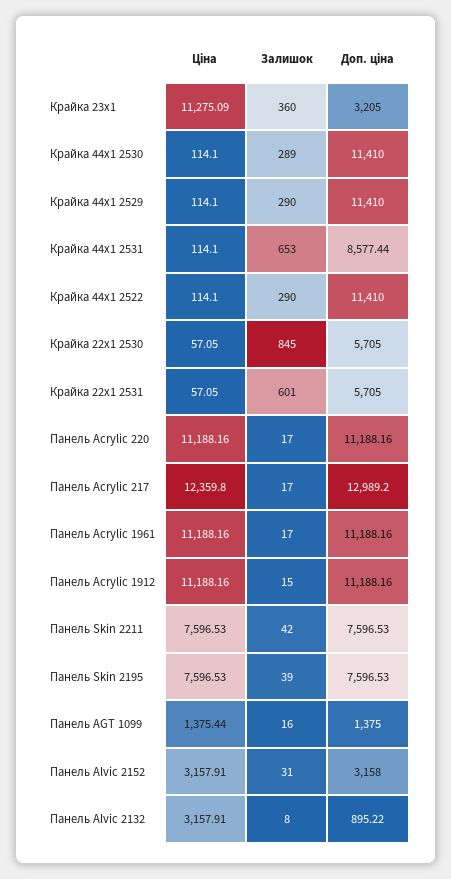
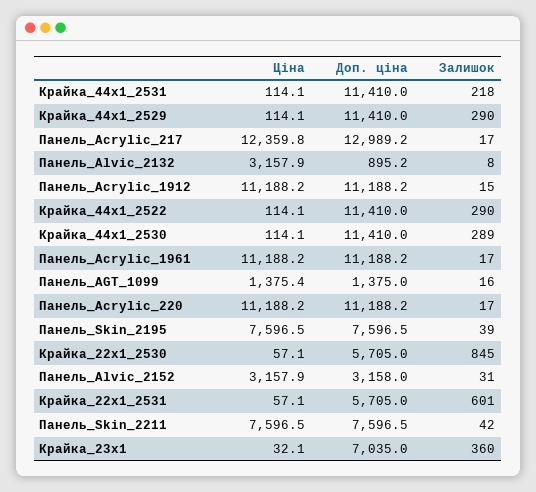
  {
    "Ціна": {
-     "Крайка 23x1": 11275.09,
+     "Крайка 23x1": 32.1,
      "Крайка 44x1 2530": 114.1,
      "Крайка 44x1 2529": 114.1,
      "Крайка 44x1 2531": 114.1,
      "Крайка 44x1 2522": 114.1,
      "Крайка 22x1 2530": 57.05,
      "Крайка 22x1 2531": 57.05,
      "Панель Acrylic 220": 11188.16,
      "Панель Acrylic 217": 12359.8,
      "Панель Acrylic 1961": 11188.16,
      "Панель Acrylic 1912": 11188.16,
      "Панель Skin 2211": 7596.53,
      "Панель Skin 2195": 7596.53,
      "Панель AGT 1099": 1375.44,
      "Панель Alvic 2152": 3157.91,
      "Панель Alvic 2132": 3157.91
    },
    "Залишок": {
      "Крайка 23x1": 360,
      "Крайка 44x1 2530": 289,
      "Крайка 44x1 2529": 290,
-     "Крайка 44x1 2531": 653,
+     "Крайка 44x1 2531": 218,
      "Крайка 44x1 2522": 290,
      "Крайка 22x1 2530": 845,
      "Крайка 22x1 2531": 601,
      "Панель Acrylic 220": 17,
      "Панель Acrylic 217": 17,
      "Панель Acrylic 1961": 17,
      "Панель Acrylic 1912": 15,
      "Панель Skin 2211": 42,
      "Панель Skin 2195": 39,
      "Панель AGT 1099": 16,
      "Панель Alvic 2152": 31,
      "Панель Alvic 2132": 8
    },
    "Доп. ціна": {
-     "Крайка 23x1": 3205,
+     "Крайка 23x1": 7035,
      "Крайка 44x1 2530": 11410,
      "Крайка 44x1 2529": 11410,
-     "Крайка 44x1 2531": 8577.44,
+     "Крайка 44x1 2531": 11410,
      "Крайка 44x1 2522": 11410,
      "Крайка 22x1 2530": 5705,
      "Крайка 22x1 2531": 5705,
      "Панель Acrylic 220": 11188.16,
      "Панель Acrylic 217": 12989.2,
      "Панель Acrylic 1961": 11188.16,
      "Панель Acrylic 1912": 11188.16,
      "Панель Skin 2211": 7596.53,
      "Панель Skin 2195": 7596.53,
      "Панель AGT 1099": 1375,
      "Панель Alvic 2152": 3158,
      "Панель Alvic 2132": 895.22
    }
  }

